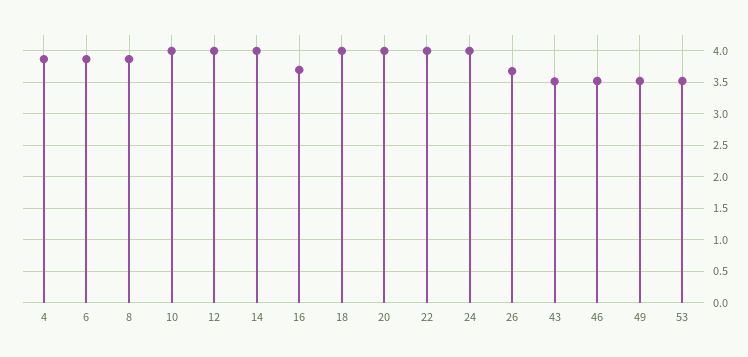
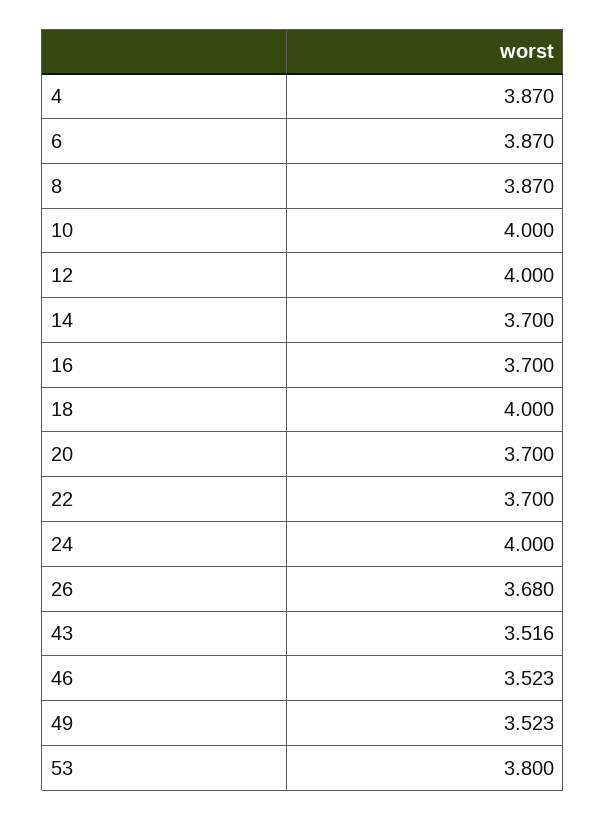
  {
    "4": 3.87,
    "6": 3.87,
    "8": 3.87,
    "10": 4,
    "12": 4,
-   "14": 4,
+   "14": 3.7,
    "16": 3.7,
    "18": 4,
-   "20": 4,
+   "20": 3.7,
-   "22": 4,
+   "22": 3.7,
    "24": 4,
    "26": 3.68,
    "43": 3.516,
    "46": 3.523,
    "49": 3.523,
-   "53": 3.5
+   "53": 3.8
  }

